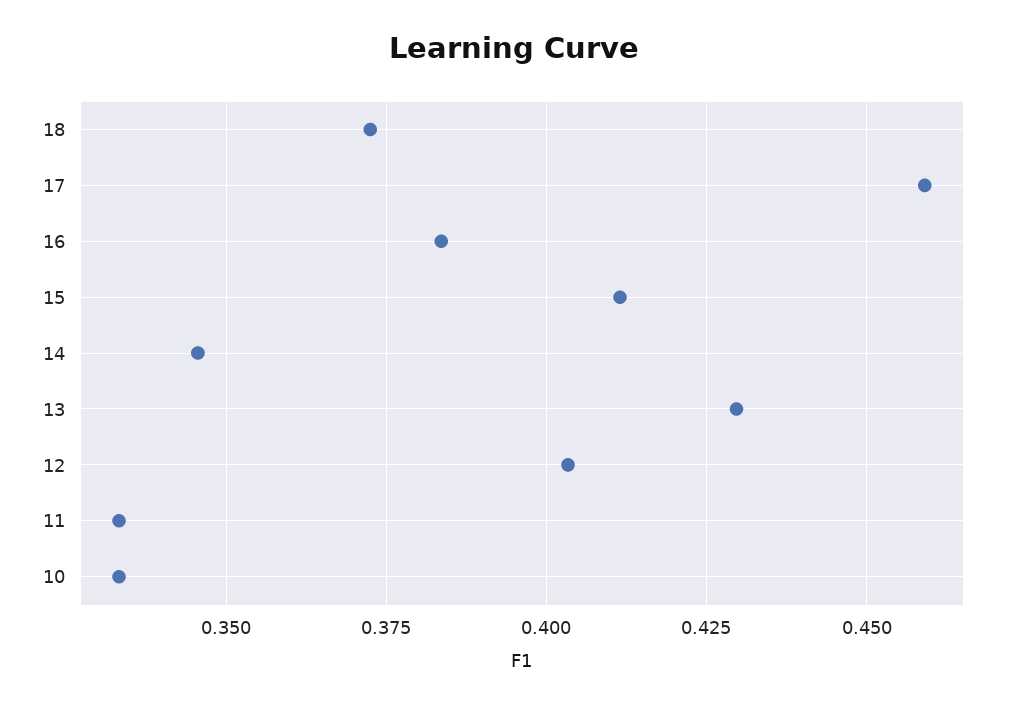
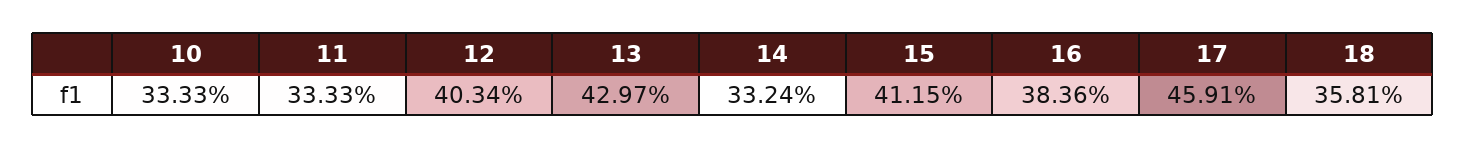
  {
-   "18": 0.3725,
+   "18": 0.3581,
    "17": 0.4591,
    "16": 0.3836,
    "15": 0.4115,
-   "14": 0.345,
+   "14": 0.3324,
    "13": 0.4297,
    "12": 0.4034,
    "11": 0.3333,
    "10": 0.3333
  }

